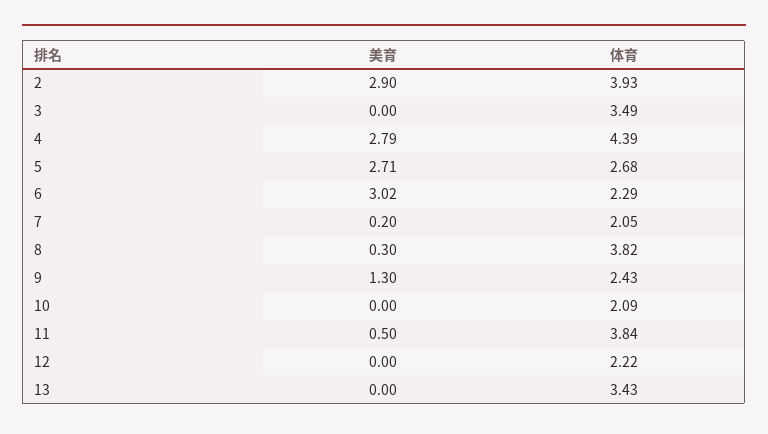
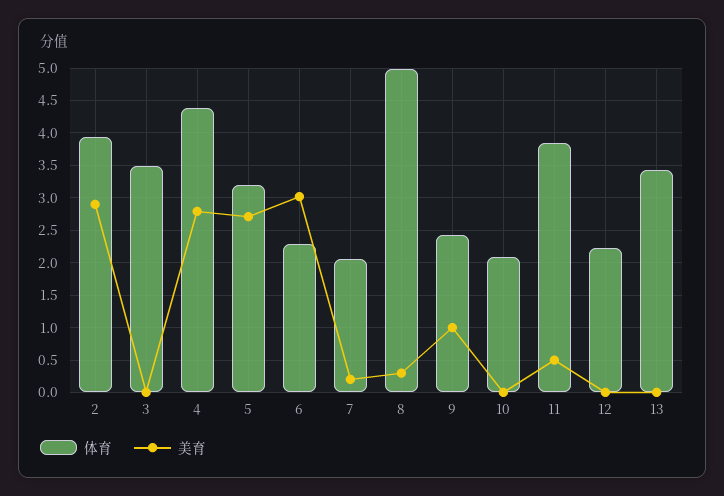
  {
    "美育": {
      "2": 2.9,
      "3": 0,
      "4": 2.79,
      "5": 2.71,
      "6": 3.02,
      "7": 0.2,
      "8": 0.3,
-     "9": 1.3,
+     "9": 1,
      "10": 0,
      "11": 0.5,
      "12": 0,
      "13": 0
    },
    "体育": {
      "2": 3.93,
      "3": 3.49,
      "4": 4.39,
-     "5": 2.68,
+     "5": 3.2,
      "6": 2.29,
      "7": 2.05,
-     "8": 3.82,
+     "8": 5,
      "9": 2.43,
      "10": 2.09,
      "11": 3.84,
      "12": 2.22,
      "13": 3.43
    }
  }

